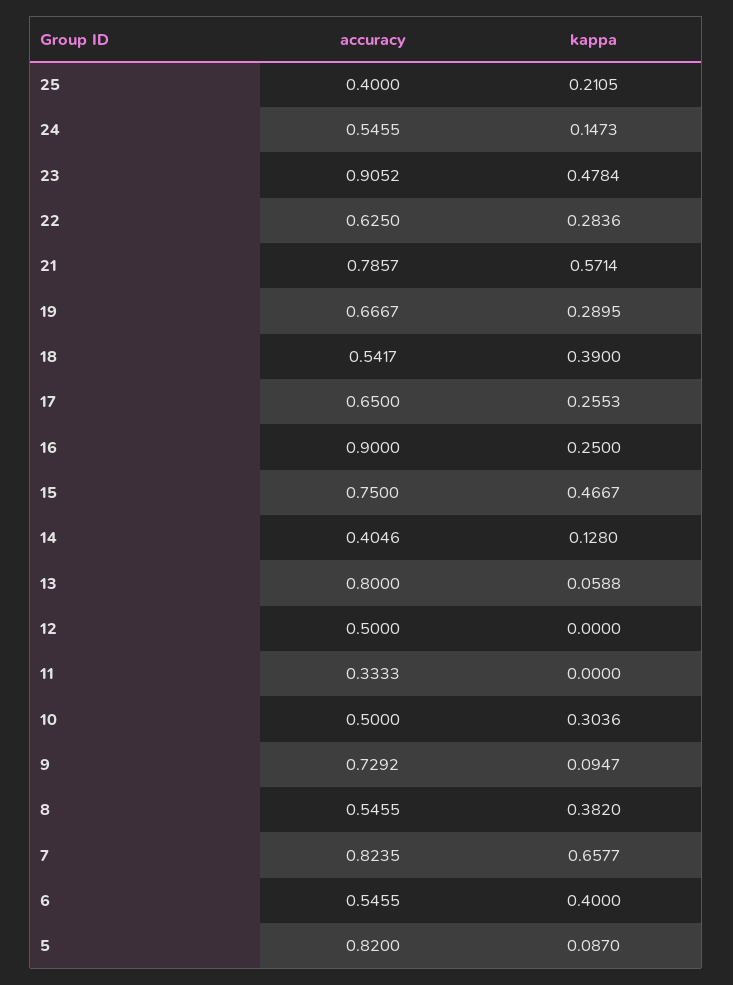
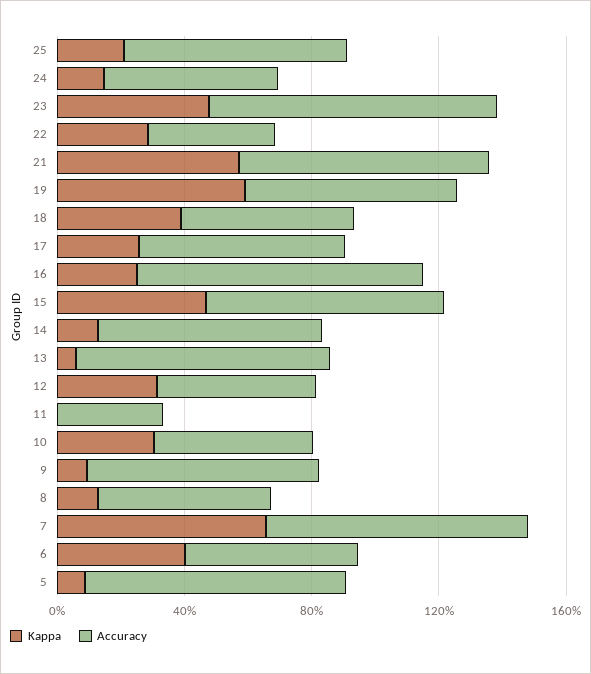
  {
    "accuracy": {
-     "25": 0.4,
+     "25": 0.7,
      "24": 0.5455,
      "23": 0.9052,
-     "22": 0.625,
+     "22": 0.4,
      "21": 0.7857,
      "19": 0.6667,
      "18": 0.5417,
      "17": 0.65,
      "16": 0.9,
      "15": 0.75,
-     "14": 0.4046,
+     "14": 0.7,
      "13": 0.8,
      "12": 0.5,
      "11": 0.3333,
      "10": 0.5,
      "9": 0.7292,
      "8": 0.5455,
      "7": 0.8235,
      "6": 0.5455,
      "5": 0.82
    },
    "kappa": {
      "25": 0.2105,
      "24": 0.1473,
      "23": 0.4784,
      "22": 0.2836,
      "21": 0.5714,
-     "19": 0.2895,
+     "19": 0.6,
      "18": 0.39,
      "17": 0.2553,
      "16": 0.25,
      "15": 0.4667,
      "14": 0.128,
      "13": 0.0588,
-     "12": 0,
+     "12": 0.3,
      "11": 0,
      "10": 0.3036,
      "9": 0.0947,
-     "8": 0.382,
+     "8": 0.1,
      "7": 0.6577,
      "6": 0.4,
      "5": 0.087
    }
  }

